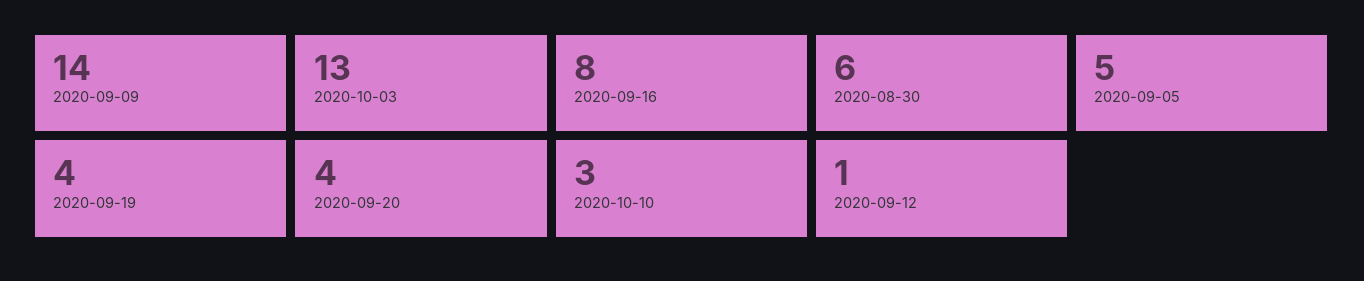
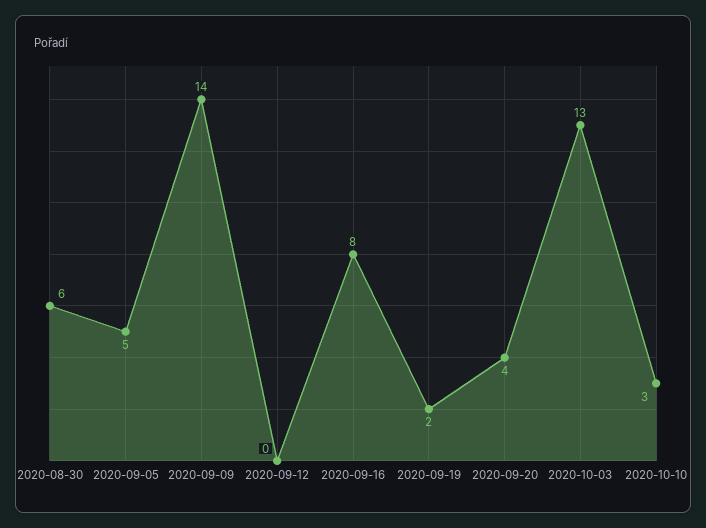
  {
    "2020-09-09": 14,
    "2020-10-03": 13,
    "2020-09-16": 8,
    "2020-08-30": 6,
    "2020-09-05": 5,
-   "2020-09-19": 4,
+   "2020-09-19": 2,
    "2020-09-20": 4,
    "2020-10-10": 3,
-   "2020-09-12": 1
+   "2020-09-12": 0
  }

